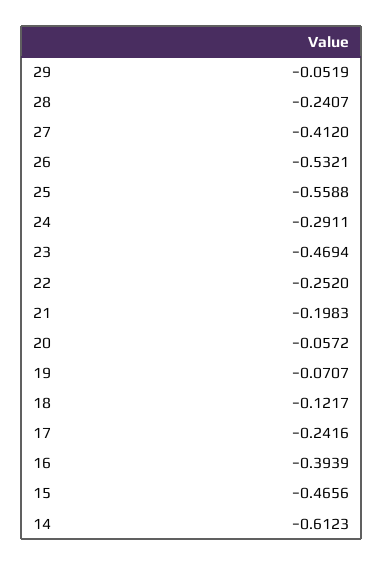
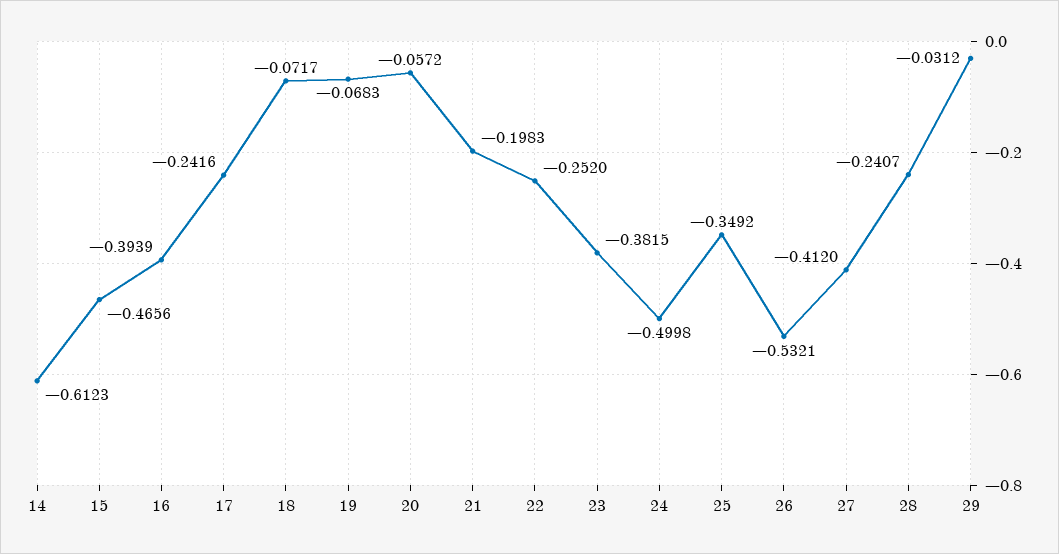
  {
-   "29": -0.0519,
+   "29": -0.0312,
    "28": -0.2407,
    "27": -0.412,
    "26": -0.5321,
-   "25": -0.5588,
+   "25": -0.3492,
-   "24": -0.2911,
+   "24": -0.4998,
-   "23": -0.4694,
+   "23": -0.3815,
    "22": -0.252,
    "21": -0.1983,
    "20": -0.0572,
-   "19": -0.0707,
+   "19": -0.0683,
-   "18": -0.1217,
+   "18": -0.0717,
    "17": -0.2416,
    "16": -0.3939,
    "15": -0.4656,
    "14": -0.6123
  }

